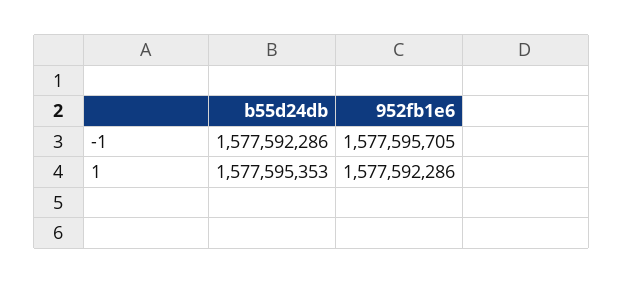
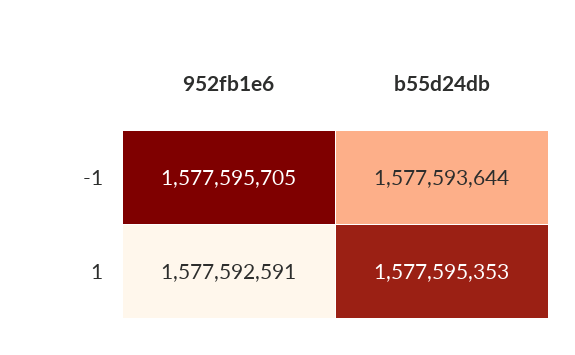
  {
    "b55d24db": {
-     "-1": 1577592286,
+     "-1": 1577593644,
      "1": 1577595353
    },
    "952fb1e6": {
      "-1": 1577595705,
-     "1": 1577592286
+     "1": 1577592591
    }
  }

